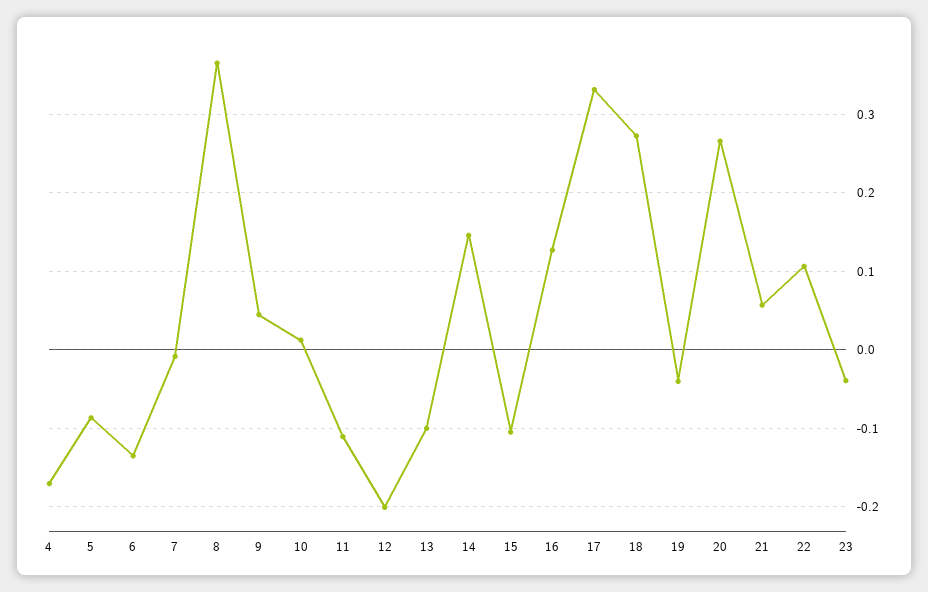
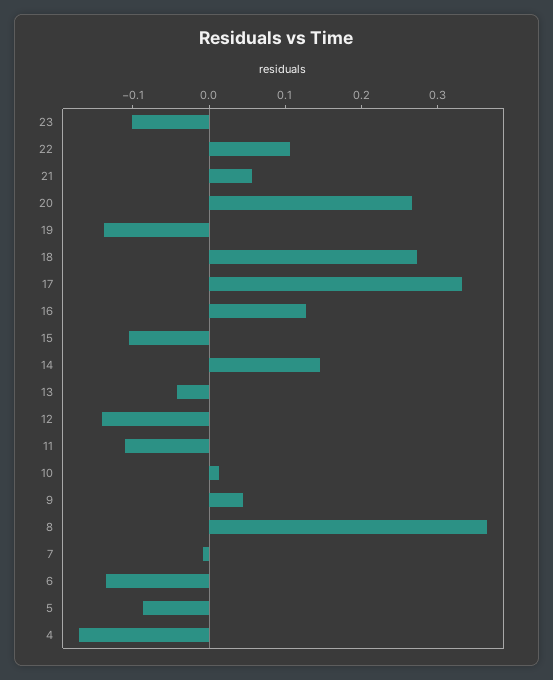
  {
    "4": -0.17,
    "5": -0.09,
    "6": -0.14,
    "7": -0.01,
    "8": 0.37,
    "9": 0.04,
    "10": 0.01,
    "11": -0.11,
-   "12": -0.2,
+   "12": -0.14,
-   "13": -0.1,
+   "13": -0.04,
    "14": 0.15,
    "15": -0.11,
    "16": 0.13,
    "17": 0.33,
    "18": 0.27,
-   "19": -0.04,
+   "19": -0.14,
    "20": 0.27,
    "21": 0.06,
    "22": 0.11,
-   "23": -0.04
+   "23": -0.1
  }

